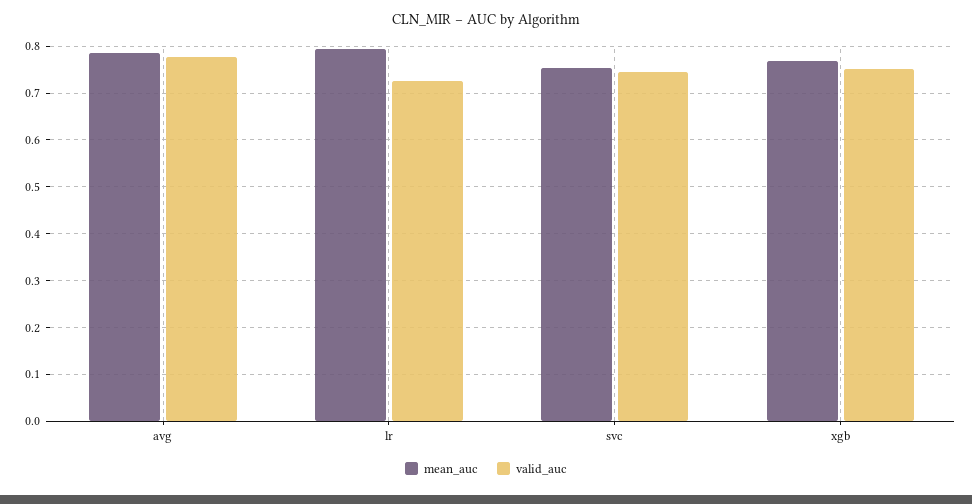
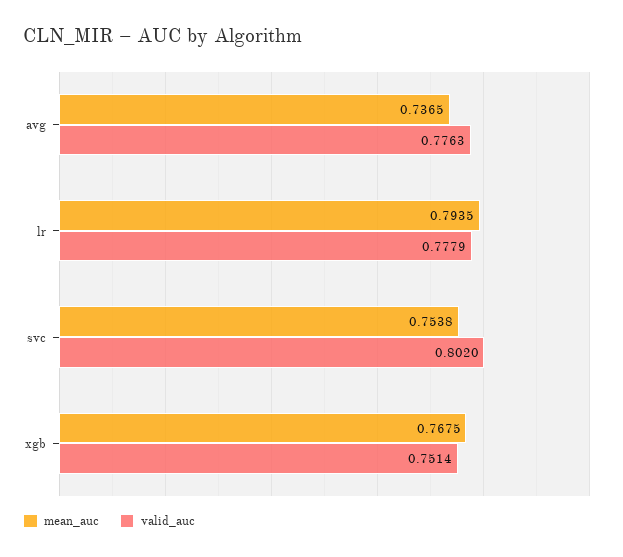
  {
    "mean_auc": {
-     "avg": 0.78,
+     "avg": 0.7365,
      "lr": 0.7935,
      "svc": 0.7538,
      "xgb": 0.7675
    },
    "valid_auc": {
      "avg": 0.7763,
-     "lr": 0.72,
+     "lr": 0.7779,
-     "svc": 0.74,
+     "svc": 0.802,
      "xgb": 0.7514
    }
  }

